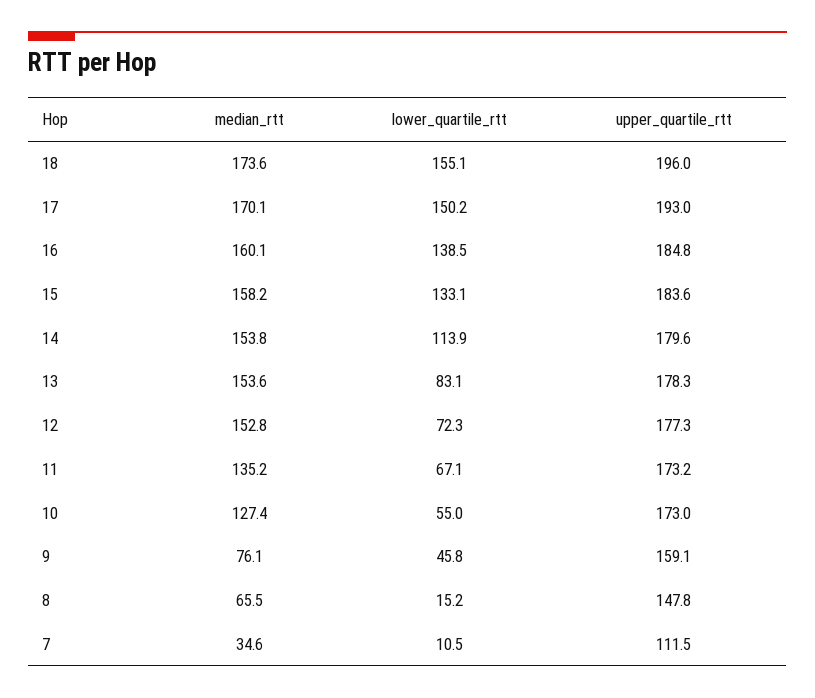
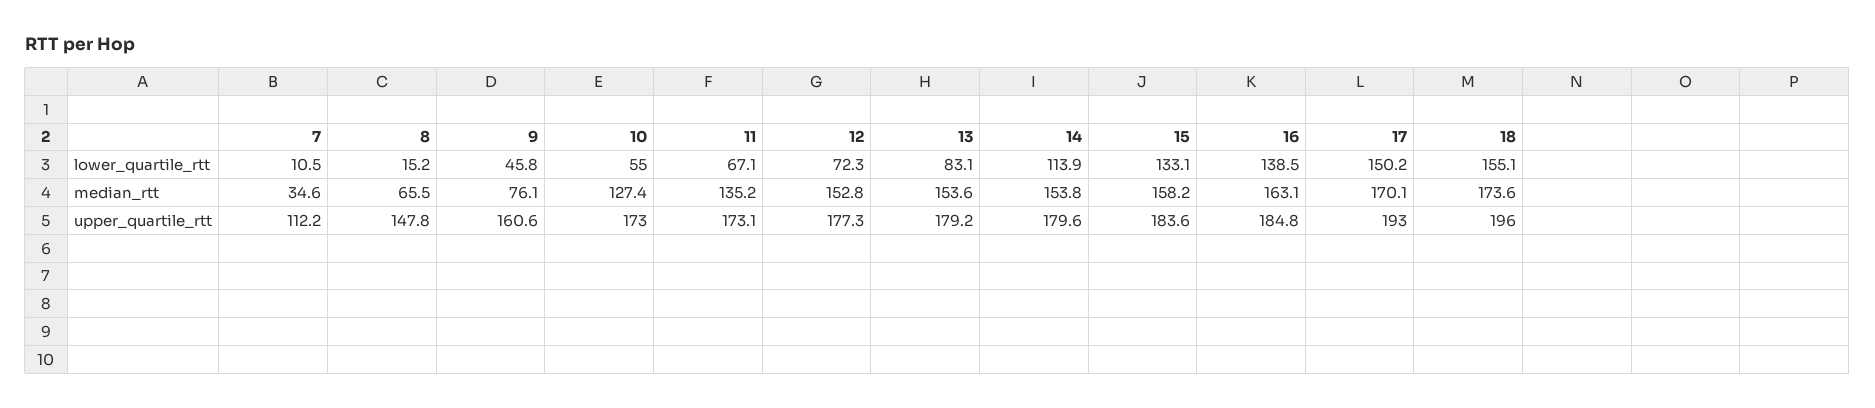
  {
    "median_rtt": {
      "18": 173.6,
      "17": 170.1,
-     "16": 160.1,
+     "16": 163.1,
      "15": 158.2,
      "14": 153.8,
      "13": 153.6,
      "12": 152.8,
      "11": 135.2,
      "10": 127.4,
      "9": 76.1,
      "8": 65.5,
      "7": 34.6
    },
    "lower_quartile_rtt": {
      "18": 155.1,
      "17": 150.2,
      "16": 138.5,
      "15": 133.1,
      "14": 113.9,
      "13": 83.1,
      "12": 72.3,
      "11": 67.1,
      "10": 55,
      "9": 45.8,
      "8": 15.2,
      "7": 10.5
    },
    "upper_quartile_rtt": {
      "18": 196,
      "17": 193,
      "16": 184.8,
      "15": 183.6,
      "14": 179.6,
-     "13": 178.3,
+     "13": 179.2,
      "12": 177.3,
-     "11": 173.2,
+     "11": 173.1,
      "10": 173,
-     "9": 159.1,
+     "9": 160.6,
      "8": 147.8,
-     "7": 111.5
+     "7": 112.2
    }
  }

